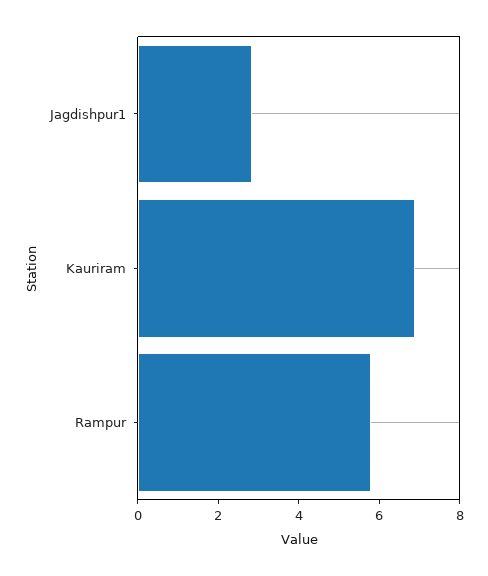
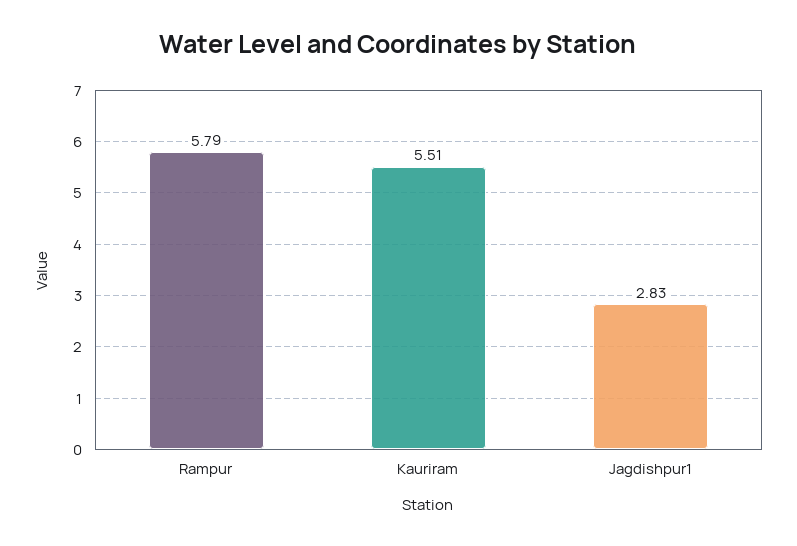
  {
    "Jagdishpur1": 2.83,
-   "Kauriram": 7,
+   "Kauriram": 5.51,
    "Rampur": 5.79
  }

